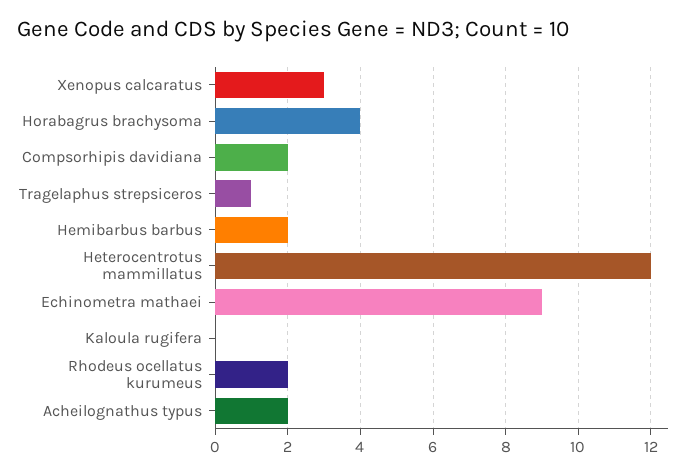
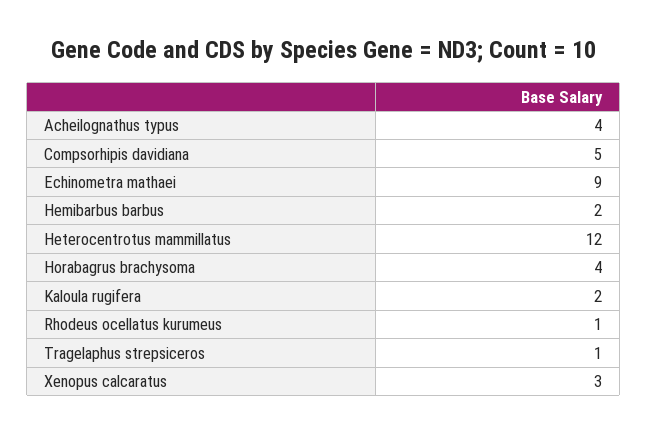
  {
    "Xenopus calcaratus": 3,
    "Horabagrus brachysoma": 4,
-   "Compsorhipis davidiana": 2,
+   "Compsorhipis davidiana": 5,
    "Tragelaphus strepsiceros": 1,
    "Hemibarbus barbus": 2,
    "Heterocentrotus mammillatus": 12,
    "Echinometra mathaei": 9,
-   "Kaloula rugifera": 0,
+   "Kaloula rugifera": 2,
-   "Rhodeus ocellatus kurumeus": 2,
+   "Rhodeus ocellatus kurumeus": 1,
-   "Acheilognathus typus": 2
+   "Acheilognathus typus": 4
  }

